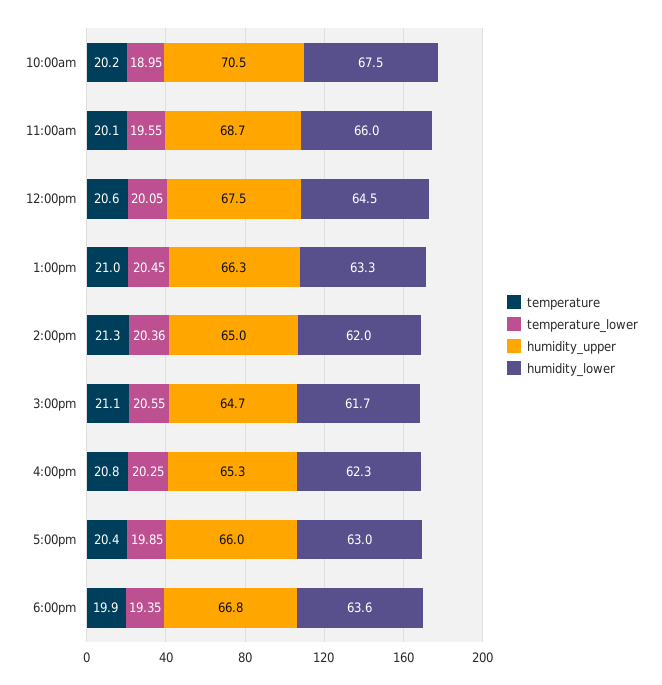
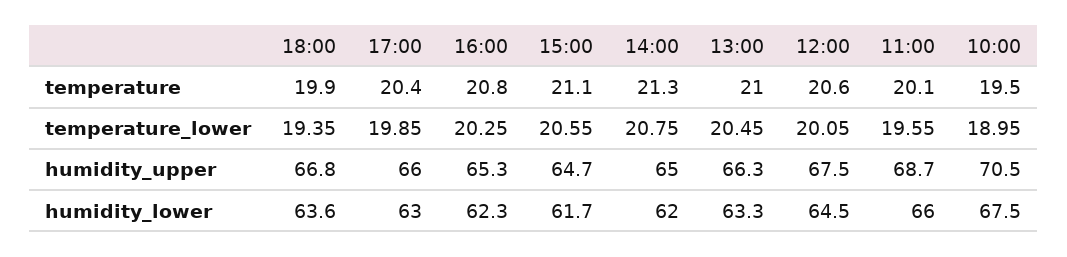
  {
    "temperature": {
-     "10:00am": 20.2,
+     "10:00am": 19.5,
      "11:00am": 20.1,
      "12:00pm": 20.6,
      "1:00pm": 21,
      "2:00pm": 21.3,
      "3:00pm": 21.1,
      "4:00pm": 20.8,
      "5:00pm": 20.4,
      "6:00pm": 19.9
    },
    "temperature_lower": {
      "10:00am": 18.95,
      "11:00am": 19.55,
      "12:00pm": 20.05,
      "1:00pm": 20.45,
-     "2:00pm": 20.36,
+     "2:00pm": 20.75,
      "3:00pm": 20.55,
      "4:00pm": 20.25,
      "5:00pm": 19.85,
      "6:00pm": 19.35
    },
    "humidity_upper": {
      "10:00am": 70.5,
      "11:00am": 68.7,
      "12:00pm": 67.5,
      "1:00pm": 66.3,
      "2:00pm": 65,
      "3:00pm": 64.7,
      "4:00pm": 65.3,
      "5:00pm": 66,
      "6:00pm": 66.8
    },
    "humidity_lower": {
      "10:00am": 67.5,
      "11:00am": 66,
      "12:00pm": 64.5,
      "1:00pm": 63.3,
      "2:00pm": 62,
      "3:00pm": 61.7,
      "4:00pm": 62.3,
      "5:00pm": 63,
      "6:00pm": 63.6
    }
  }

